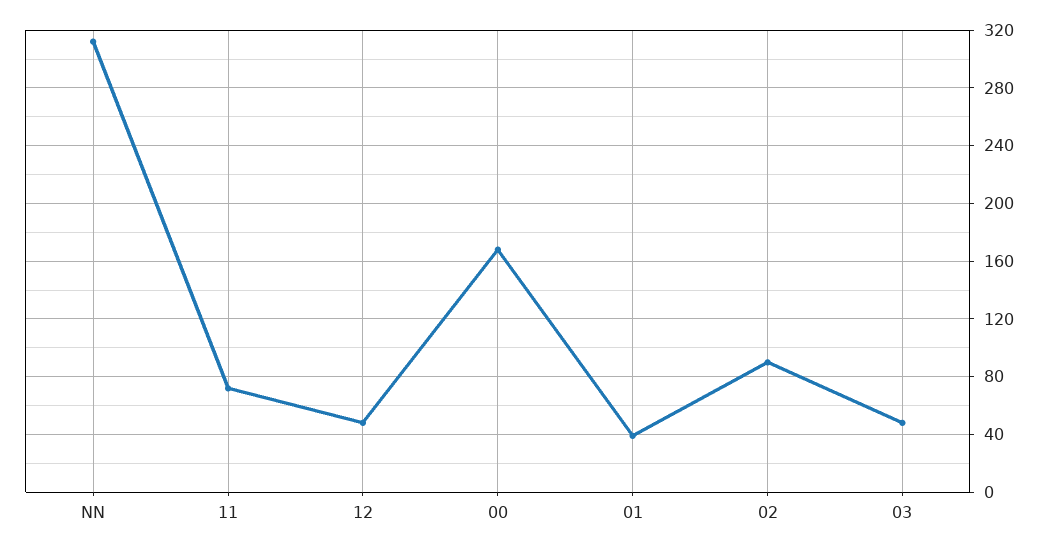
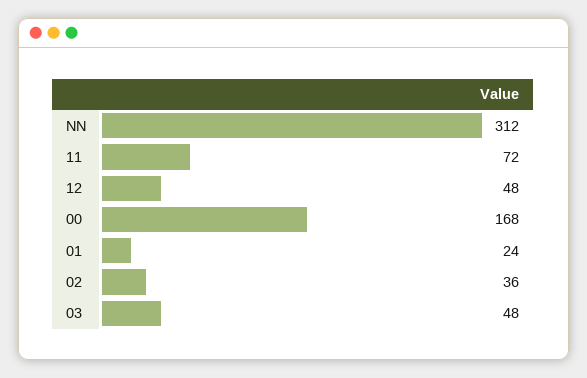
  {
    "NN": 312,
    "11": 72,
    "12": 48,
    "00": 168,
-   "01": 40,
+   "01": 24,
-   "02": 90,
+   "02": 36,
    "03": 48
  }

